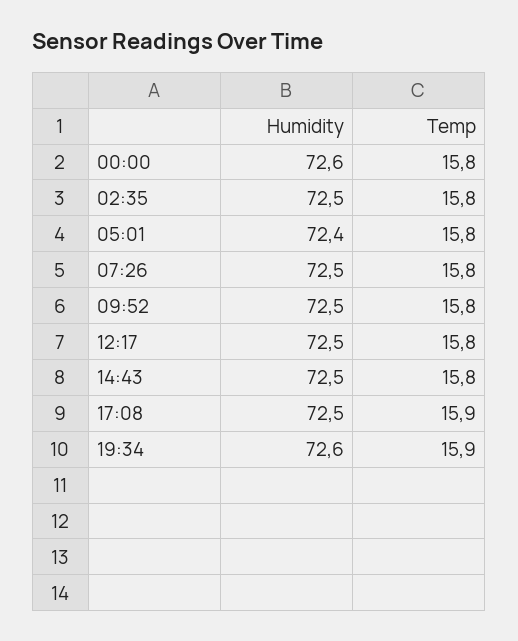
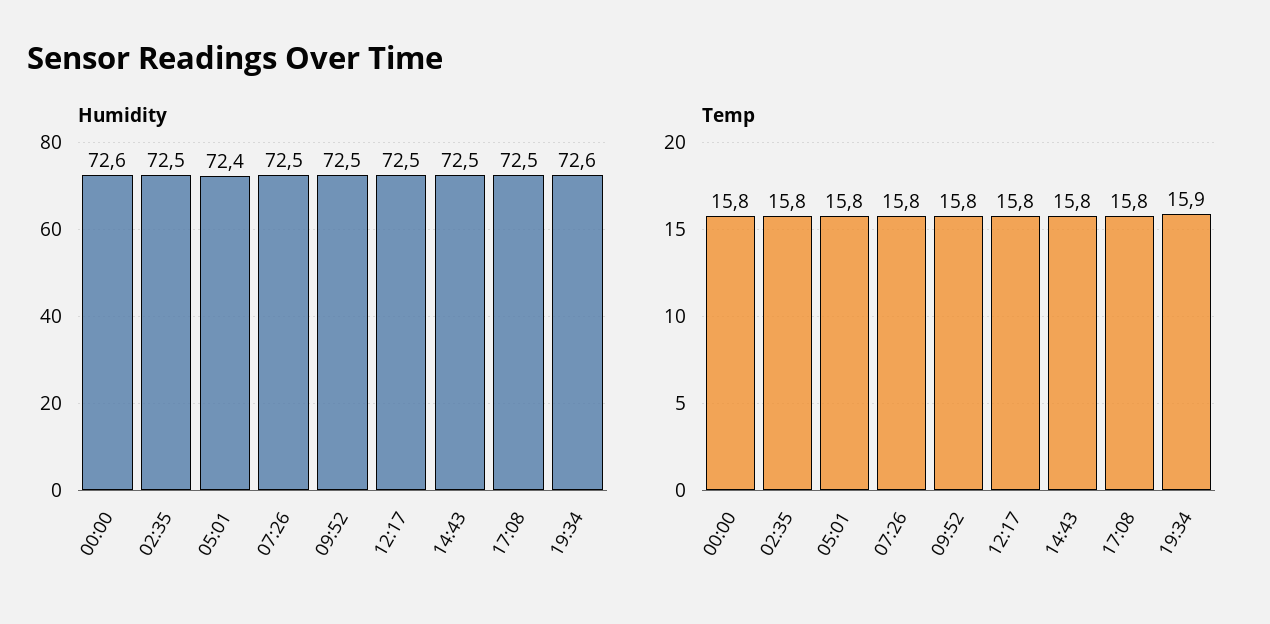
  {
    "Humidity": {
      "00:00": 72.6,
      "02:35": 72.5,
      "05:01": 72.4,
      "07:26": 72.5,
      "09:52": 72.5,
      "12:17": 72.5,
      "14:43": 72.5,
      "17:08": 72.5,
      "19:34": 72.6
    },
    "Temp": {
      "00:00": 15.8,
      "02:35": 15.8,
      "05:01": 15.8,
      "07:26": 15.8,
      "09:52": 15.8,
      "12:17": 15.8,
      "14:43": 15.8,
-     "17:08": 15.9,
+     "17:08": 15.8,
      "19:34": 15.9
    }
  }

